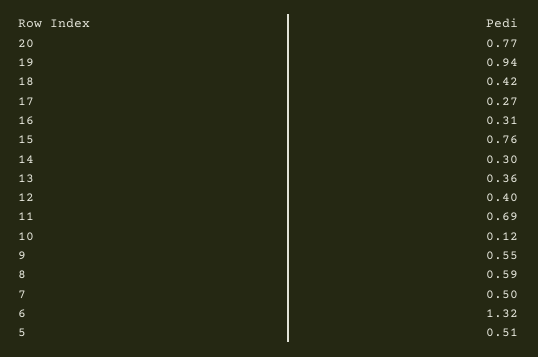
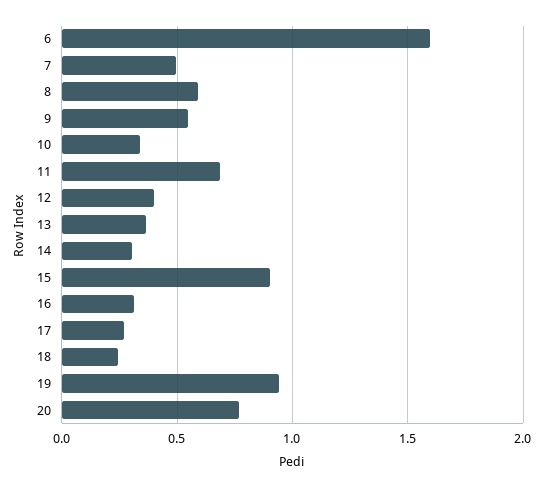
  {
    "20": 0.77,
    "19": 0.94,
-   "18": 0.42,
+   "18": 0.25,
    "17": 0.27,
    "16": 0.31,
-   "15": 0.76,
+   "15": 0.9,
    "14": 0.3,
    "13": 0.36,
    "12": 0.4,
    "11": 0.69,
-   "10": 0.12,
+   "10": 0.35,
    "9": 0.55,
    "8": 0.59,
    "7": 0.5,
-   "6": 1.32,
+   "6": 1.6
-   "5": 0.51
  }

